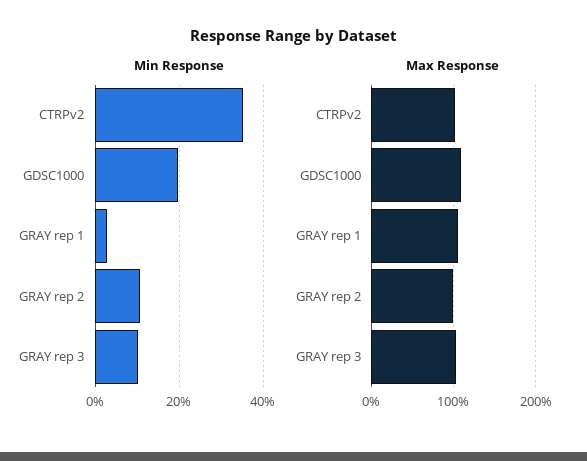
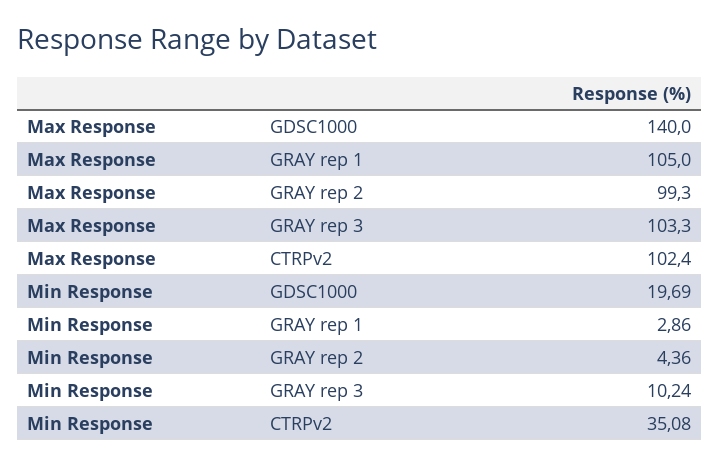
  {
    "Min Response": {
      "CTRPv2": 35.08,
      "GDSC1000": 19.69,
      "GRAY rep 1": 2.86,
-     "GRAY rep 2": 10,
+     "GRAY rep 2": 4.36,
      "GRAY rep 3": 10.24
    },
    "Max Response": {
      "CTRPv2": 102.4,
-     "GDSC1000": 110,
+     "GDSC1000": 140,
      "GRAY rep 1": 105,
      "GRAY rep 2": 99.3,
      "GRAY rep 3": 103.3
    }
  }

